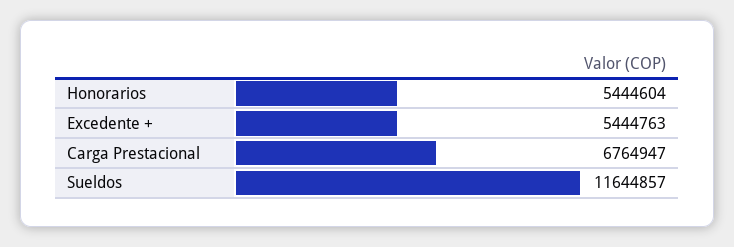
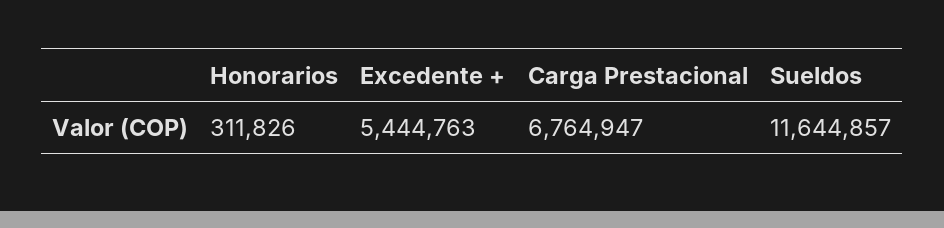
  {
-   "Honorarios": 5444604,
+   "Honorarios": 311826,
    "Excedente +": 5444763,
    "Carga Prestacional": 6764947,
    "Sueldos": 11644857
  }

